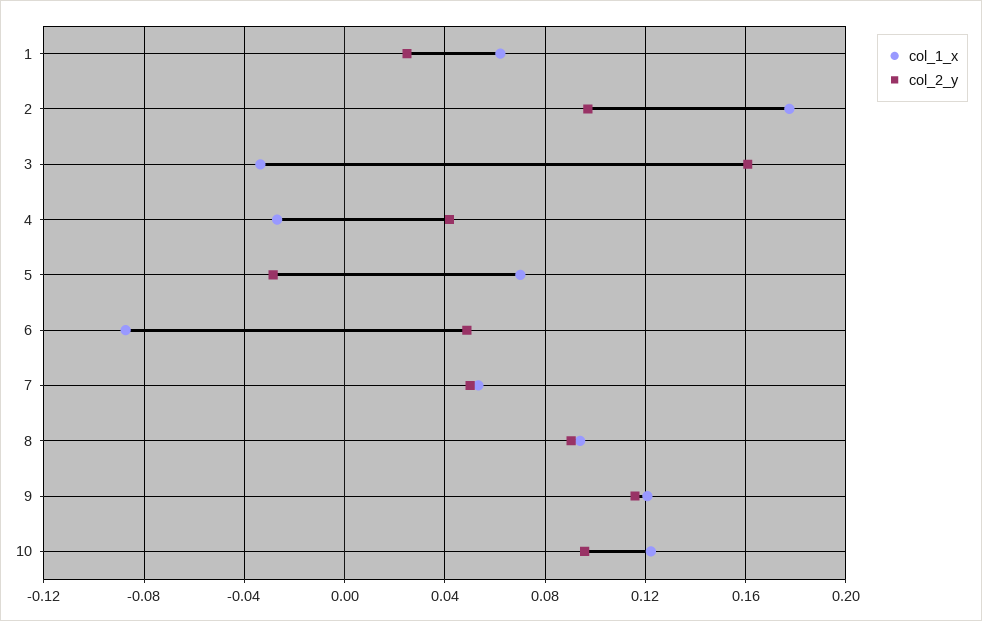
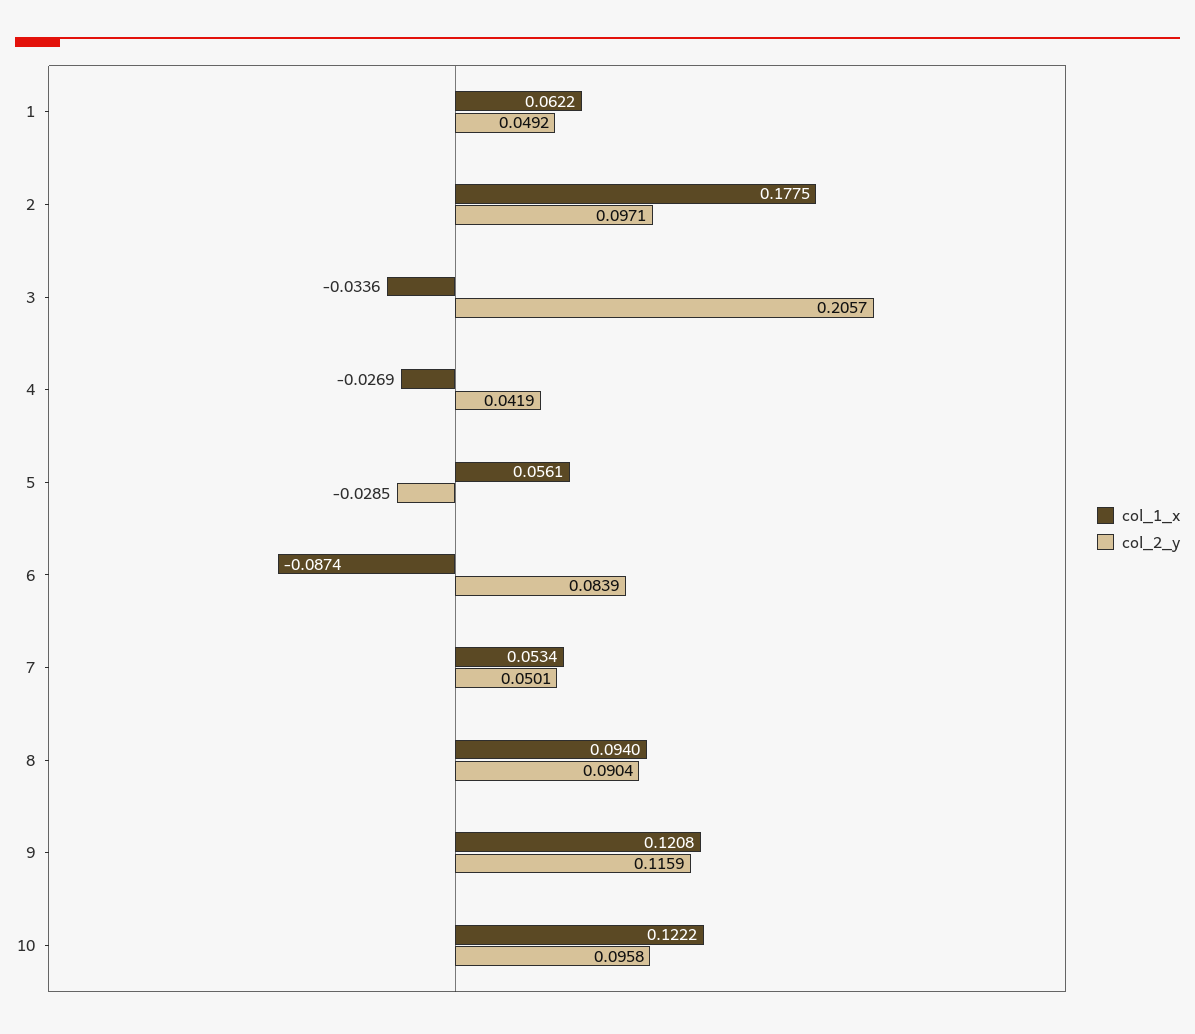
  {
    "col_1_x": {
      "1": 0.0622,
      "2": 0.1775,
      "3": -0.0336,
      "4": -0.0269,
-     "5": 0.07,
+     "5": 0.0561,
      "6": -0.0874,
      "7": 0.0534,
      "8": 0.094,
      "9": 0.1208,
      "10": 0.1222
    },
    "col_2_y": {
-     "1": 0.025,
+     "1": 0.0492,
      "2": 0.0971,
-     "3": 0.16,
+     "3": 0.2057,
      "4": 0.0419,
      "5": -0.0285,
-     "6": 0.05,
+     "6": 0.0839,
      "7": 0.0501,
      "8": 0.0904,
      "9": 0.1159,
      "10": 0.0958
    }
  }

